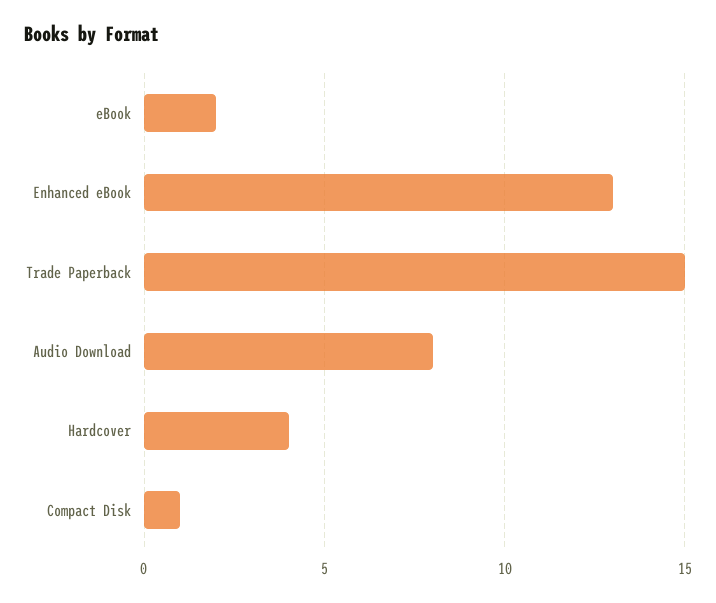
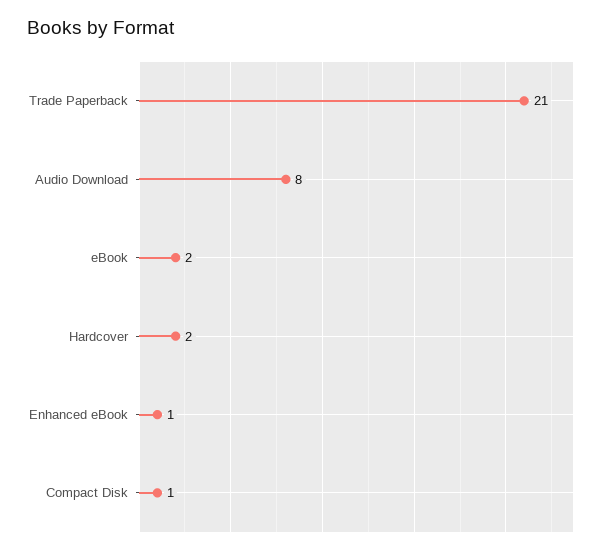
  {
    "eBook": 2,
-   "Enhanced eBook": 13,
+   "Enhanced eBook": 1,
-   "Trade Paperback": 15,
+   "Trade Paperback": 21,
    "Audio Download": 8,
-   "Hardcover": 4,
+   "Hardcover": 2,
    "Compact Disk": 1
  }

